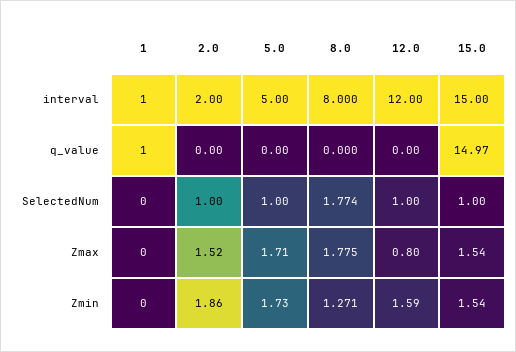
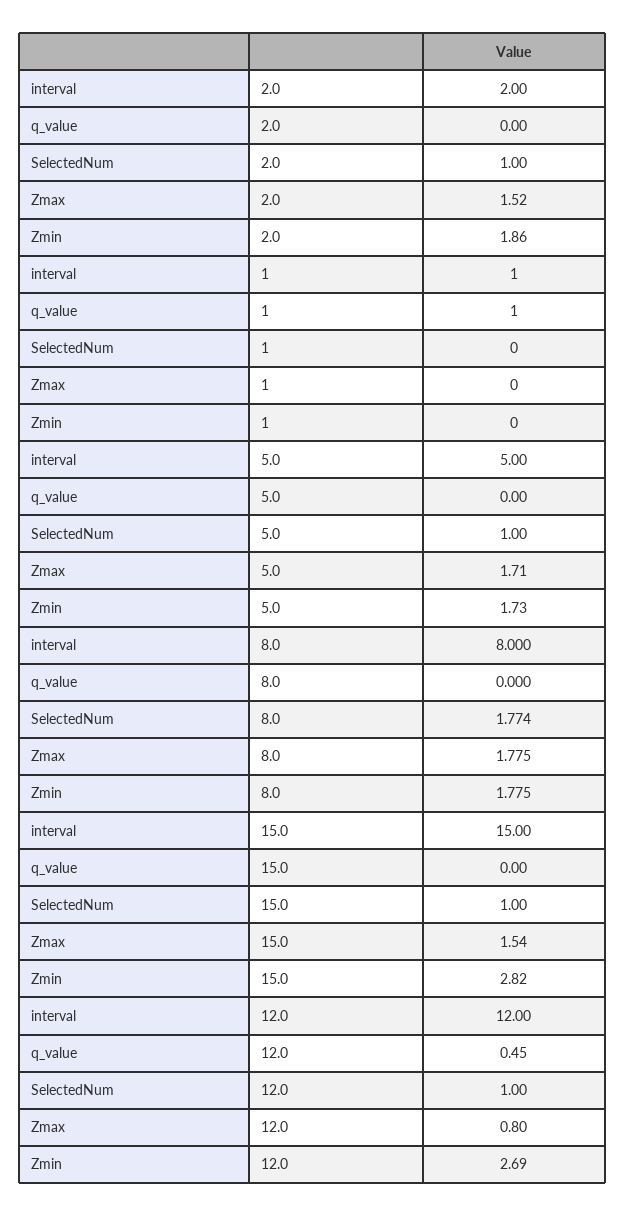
  {
    "1": {
      "interval": 1,
      "q_value": 1,
      "SelectedNum": 0,
      "Zmax": 0,
      "Zmin": 0
    },
    "2.0": {
      "interval": 2,
      "q_value": 0,
      "SelectedNum": 1,
      "Zmax": 1.52,
      "Zmin": 1.86
    },
    "5.0": {
      "interval": 5,
      "q_value": 0,
      "SelectedNum": 1,
      "Zmax": 1.71,
      "Zmin": 1.73
    },
    "8.0": {
      "interval": 8,
      "q_value": 0,
      "SelectedNum": 1.774,
      "Zmax": 1.775,
-     "Zmin": 1.271
+     "Zmin": 1.775
    },
    "12.0": {
      "interval": 12,
-     "q_value": 0,
+     "q_value": 0.45,
      "SelectedNum": 1,
      "Zmax": 0.8,
-     "Zmin": 1.59
+     "Zmin": 2.69
    },
    "15.0": {
      "interval": 15,
-     "q_value": 14.97,
+     "q_value": 0,
      "SelectedNum": 1,
      "Zmax": 1.54,
-     "Zmin": 1.54
+     "Zmin": 2.82
    }
  }

